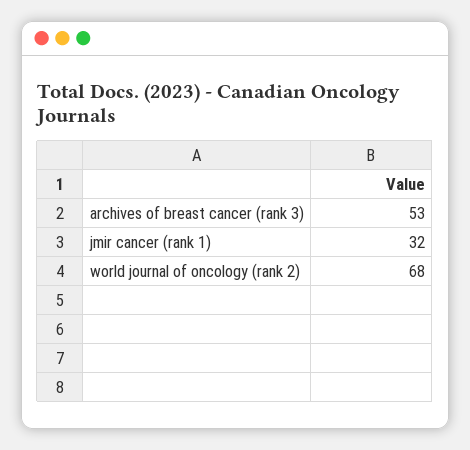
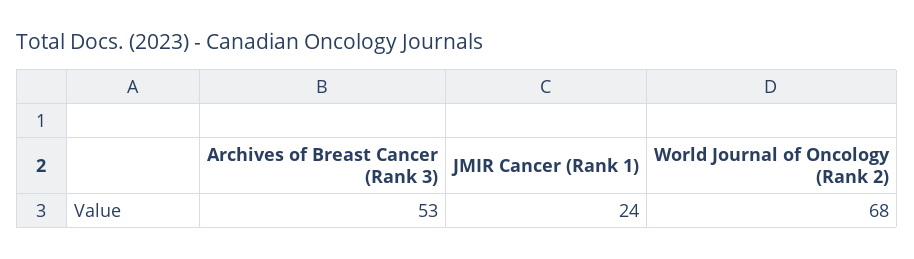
  {
    "archives of breast cancer (rank 3)": 53,
-   "jmir cancer (rank 1)": 32,
+   "jmir cancer (rank 1)": 24,
    "world journal of oncology (rank 2)": 68
  }

